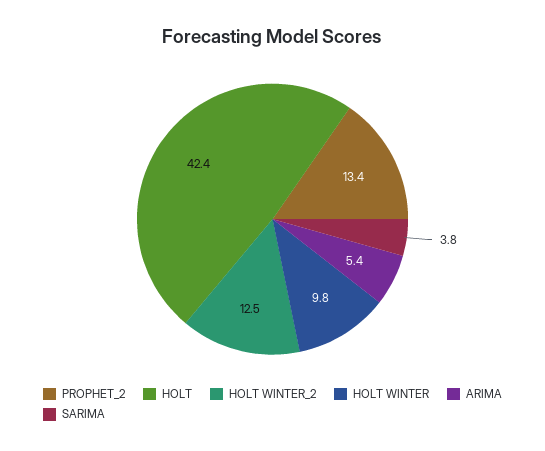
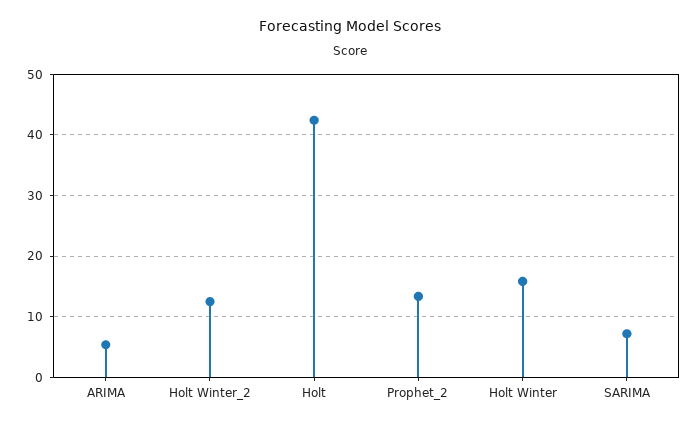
  {
    "PROPHET_2": 13.4,
    "HOLT": 42.4,
    "HOLT WINTER_2": 12.5,
-   "HOLT WINTER": 9.8,
+   "HOLT WINTER": 16,
    "ARIMA": 5.4,
-   "SARIMA": 3.8
+   "SARIMA": 7
  }

